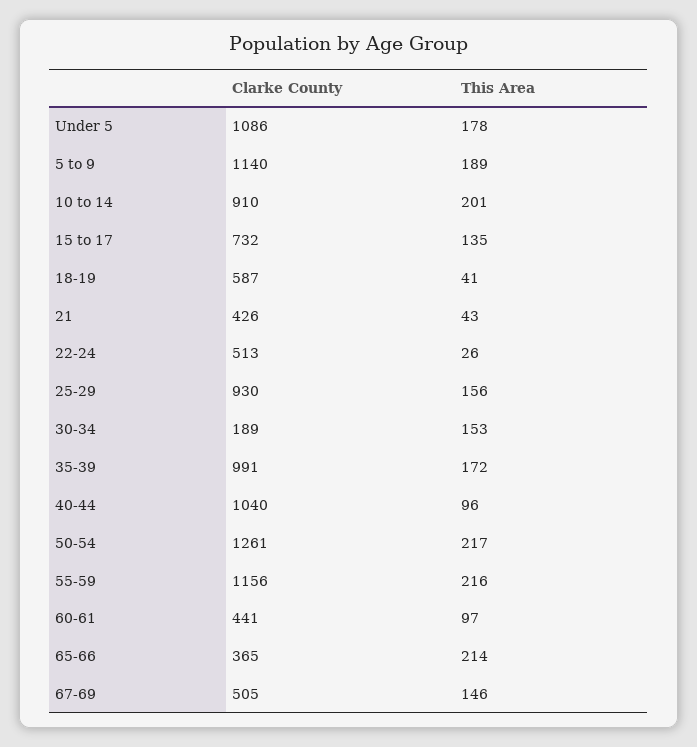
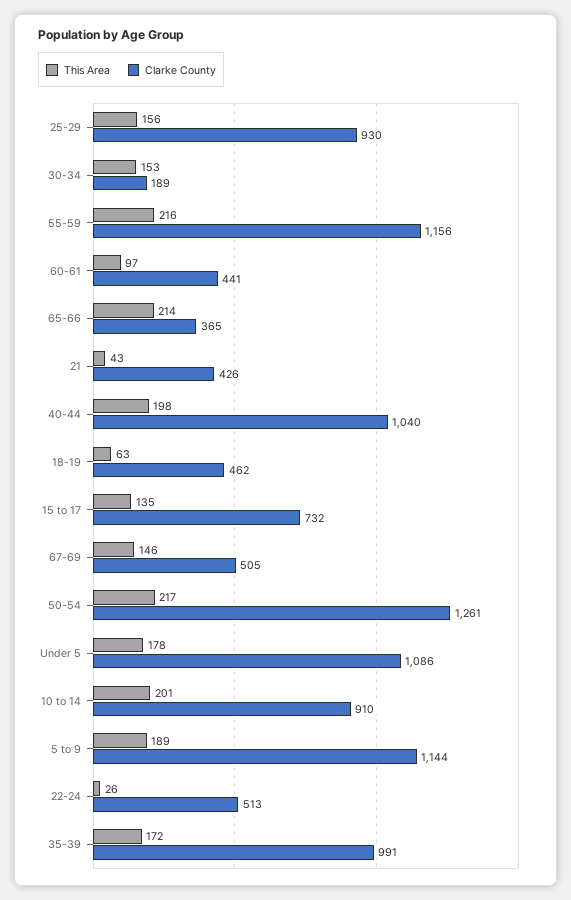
  {
    "Clarke County": {
      "Under 5": 1086,
-     "5 to 9": 1140,
+     "5 to 9": 1144,
      "10 to 14": 910,
      "15 to 17": 732,
-     "18-19": 587,
+     "18-19": 462,
      "21": 426,
      "22-24": 513,
      "25-29": 930,
      "30-34": 189,
      "35-39": 991,
      "40-44": 1040,
      "50-54": 1261,
      "55-59": 1156,
      "60-61": 441,
      "65-66": 365,
      "67-69": 505
    },
    "This Area": {
      "Under 5": 178,
      "5 to 9": 189,
      "10 to 14": 201,
      "15 to 17": 135,
-     "18-19": 41,
+     "18-19": 63,
      "21": 43,
      "22-24": 26,
      "25-29": 156,
      "30-34": 153,
      "35-39": 172,
-     "40-44": 96,
+     "40-44": 198,
      "50-54": 217,
      "55-59": 216,
      "60-61": 97,
      "65-66": 214,
      "67-69": 146
    }
  }

